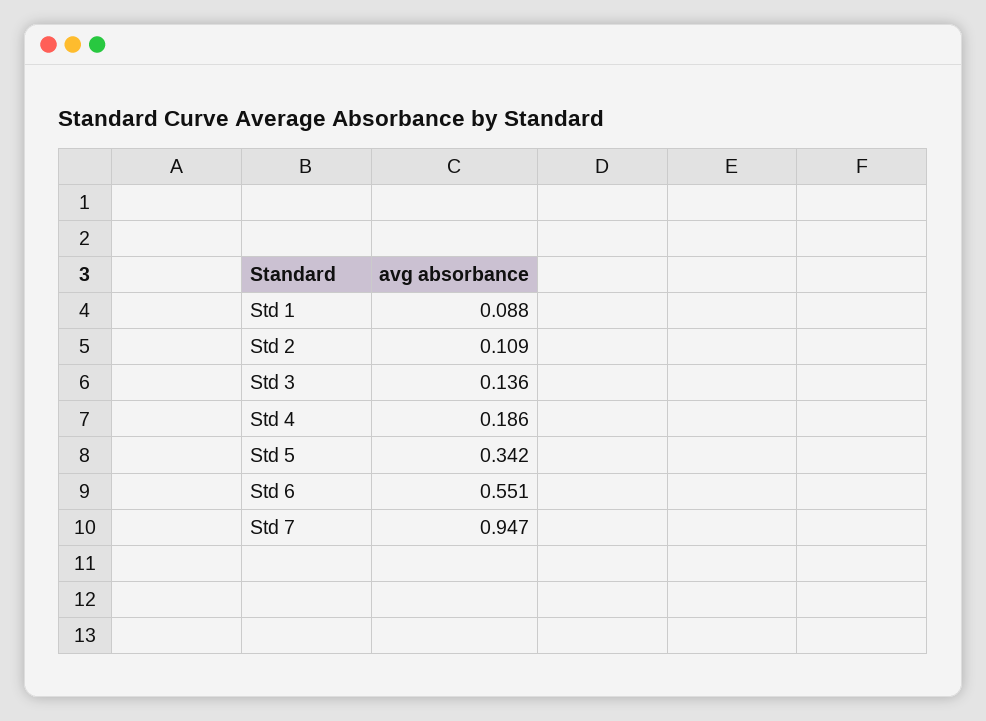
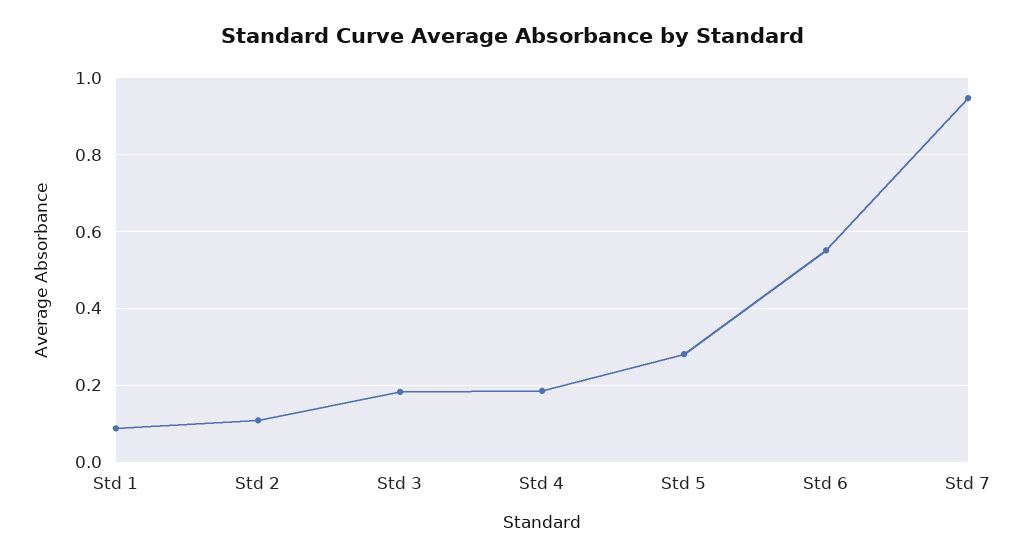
  {
    "Std 1": 0.088,
    "Std 2": 0.109,
-   "Std 3": 0.136,
+   "Std 3": 0.18,
    "Std 4": 0.186,
-   "Std 5": 0.342,
+   "Std 5": 0.28,
    "Std 6": 0.551,
    "Std 7": 0.947
  }

